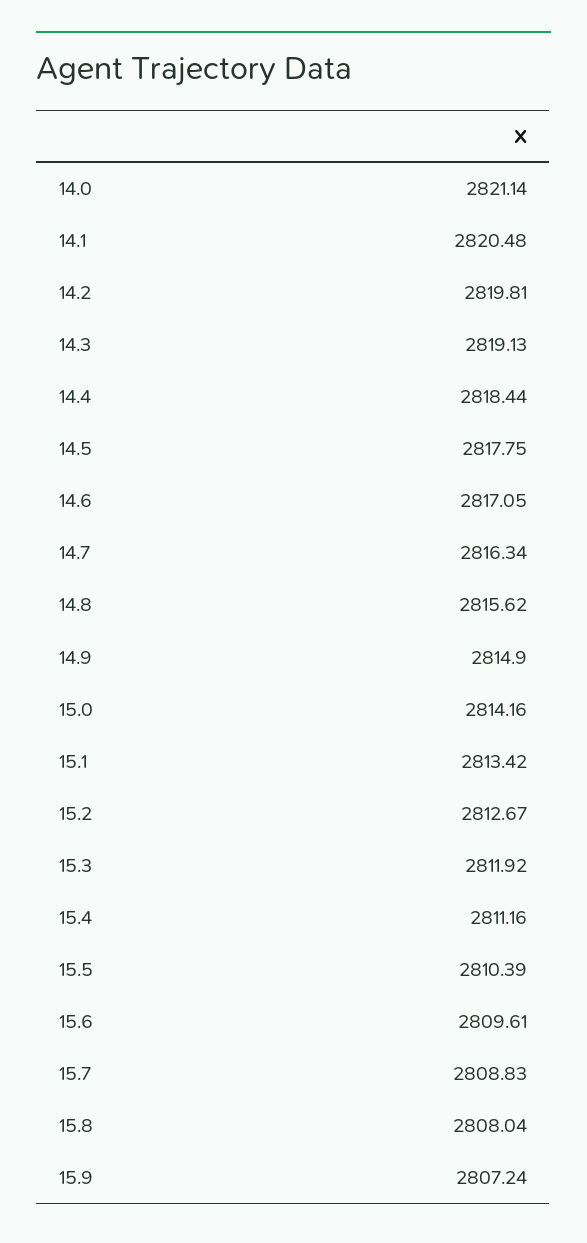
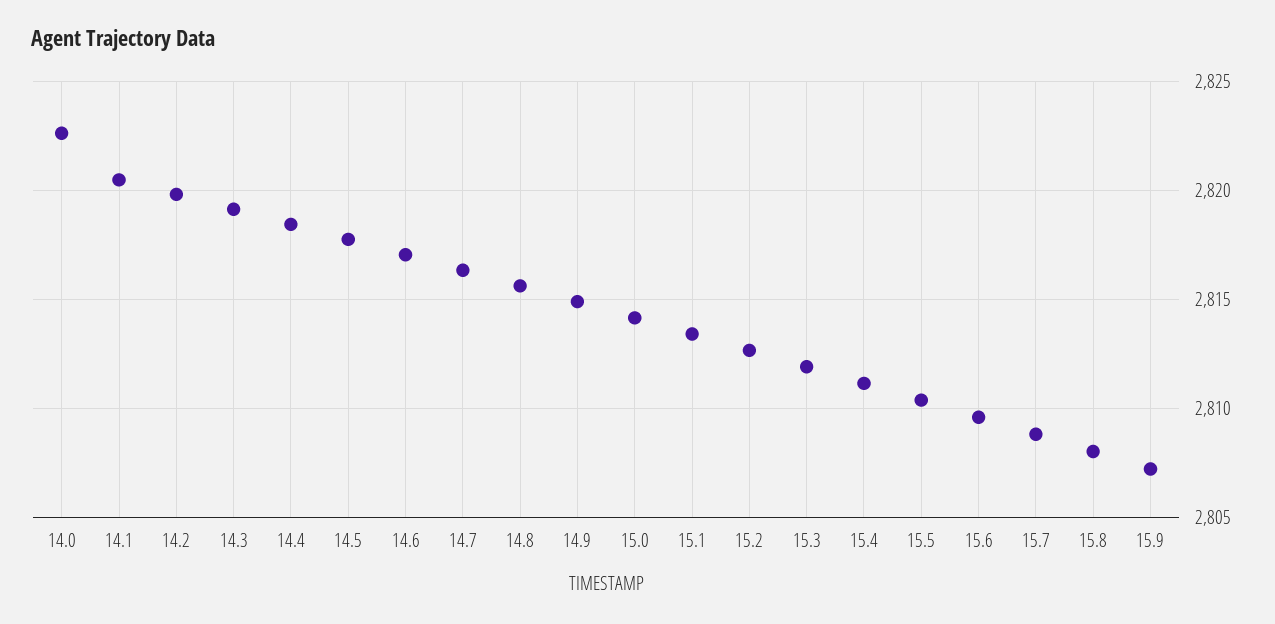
  {
-   "14.0": 2821.14,
+   "14.0": 2822.5,
    "14.1": 2820.48,
    "14.2": 2819.81,
    "14.3": 2819.13,
    "14.4": 2818.44,
    "14.5": 2817.75,
    "14.6": 2817.05,
    "14.7": 2816.34,
    "14.8": 2815.62,
    "14.9": 2814.9,
    "15.0": 2814.16,
    "15.1": 2813.42,
    "15.2": 2812.67,
    "15.3": 2811.92,
    "15.4": 2811.16,
    "15.5": 2810.39,
    "15.6": 2809.61,
    "15.7": 2808.83,
    "15.8": 2808.04,
    "15.9": 2807.24
  }

